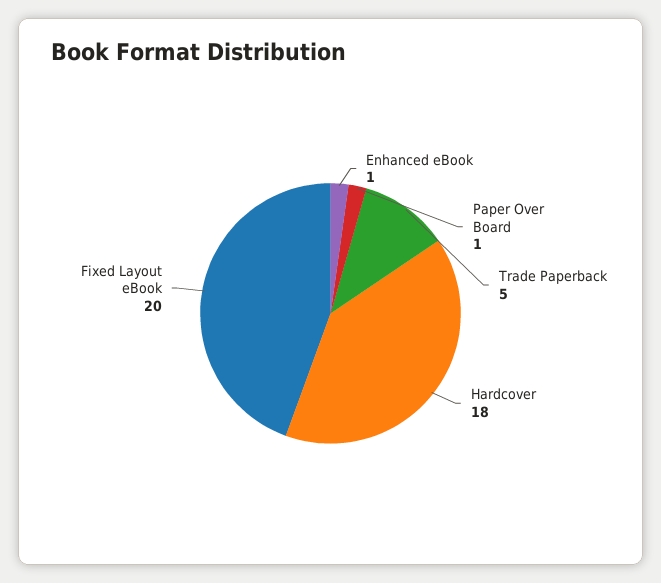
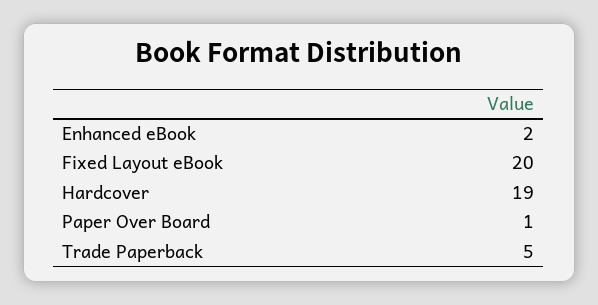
  {
-   "Enhanced eBook": 1,
+   "Enhanced eBook": 2,
    "Paper Over Board": 1,
    "Trade Paperback": 5,
-   "Hardcover": 18,
+   "Hardcover": 19,
    "Fixed Layout eBook": 20
  }

